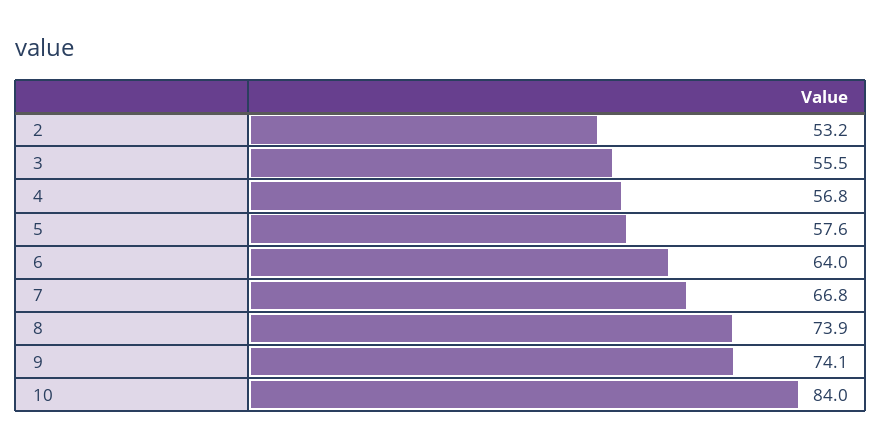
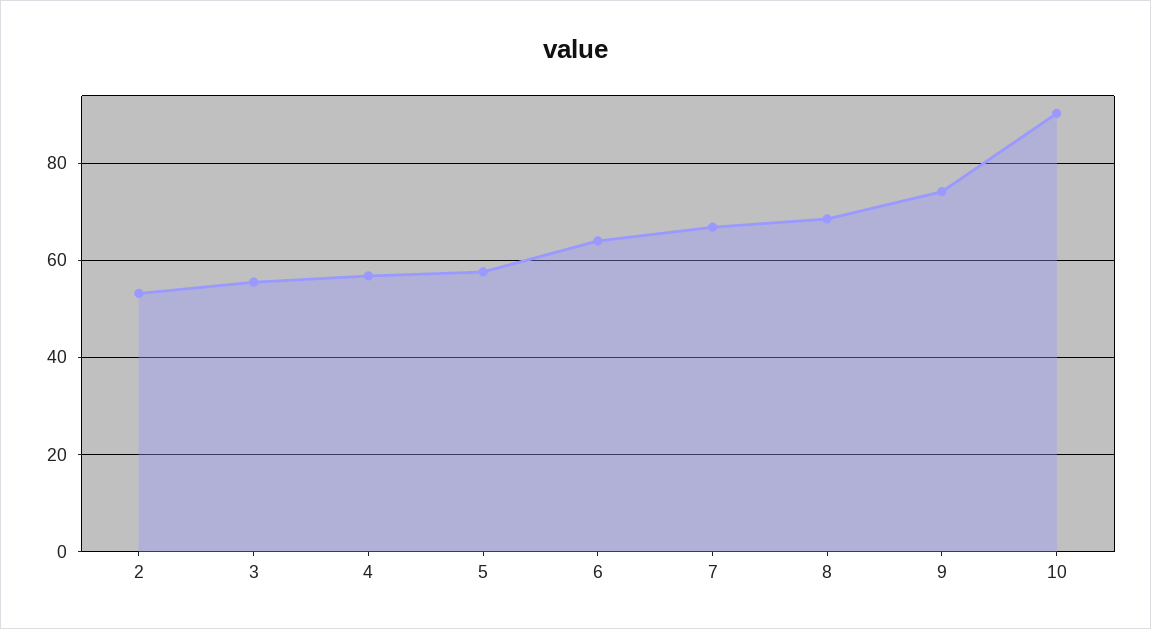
  {
    "2": 53.2,
    "3": 55.5,
    "4": 56.8,
    "5": 57.6,
    "6": 64,
    "7": 66.8,
-   "8": 73.9,
+   "8": 68,
    "9": 74.1,
-   "10": 84
+   "10": 90
  }

